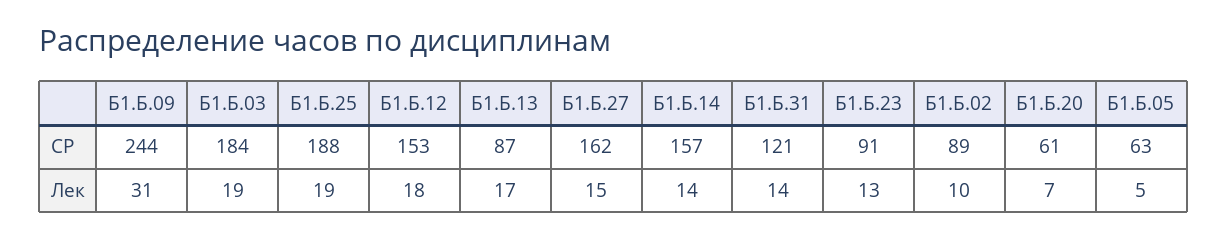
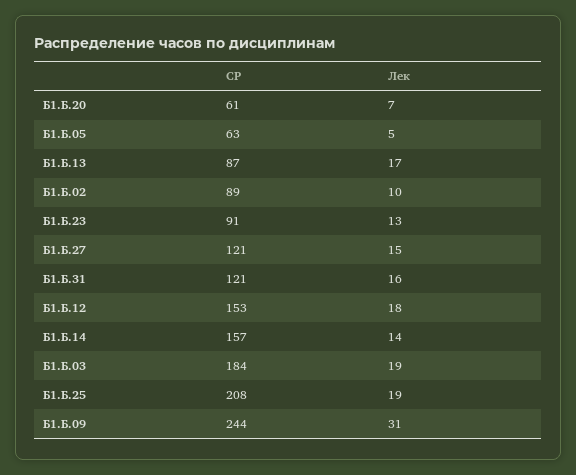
  {
    "Б1.Б.09": {
      "СР": 244,
      "Лек": 31
    },
    "Б1.Б.03": {
      "СР": 184,
      "Лек": 19
    },
    "Б1.Б.25": {
-     "СР": 188,
+     "СР": 208,
      "Лек": 19
    },
    "Б1.Б.12": {
      "СР": 153,
      "Лек": 18
    },
    "Б1.Б.13": {
      "СР": 87,
      "Лек": 17
    },
    "Б1.Б.27": {
-     "СР": 162,
+     "СР": 121,
      "Лек": 15
    },
    "Б1.Б.14": {
      "СР": 157,
      "Лек": 14
    },
    "Б1.Б.31": {
      "СР": 121,
-     "Лек": 14
+     "Лек": 16
    },
    "Б1.Б.23": {
      "СР": 91,
      "Лек": 13
    },
    "Б1.Б.02": {
      "СР": 89,
      "Лек": 10
    },
    "Б1.Б.20": {
      "СР": 61,
      "Лек": 7
    },
    "Б1.Б.05": {
      "СР": 63,
      "Лек": 5
    }
  }

